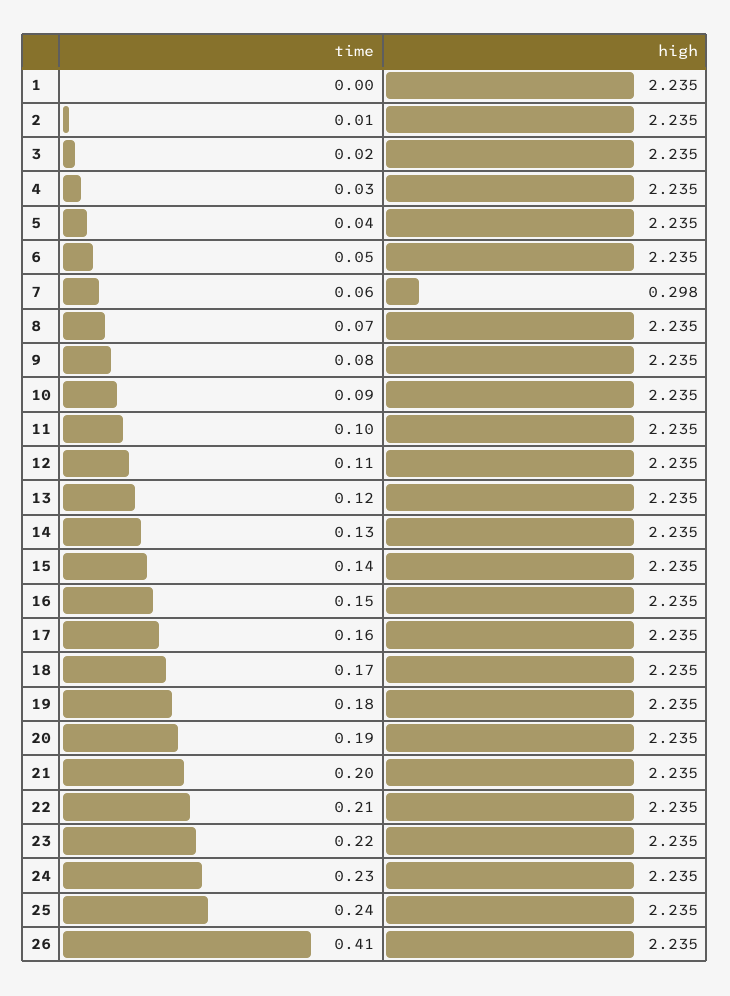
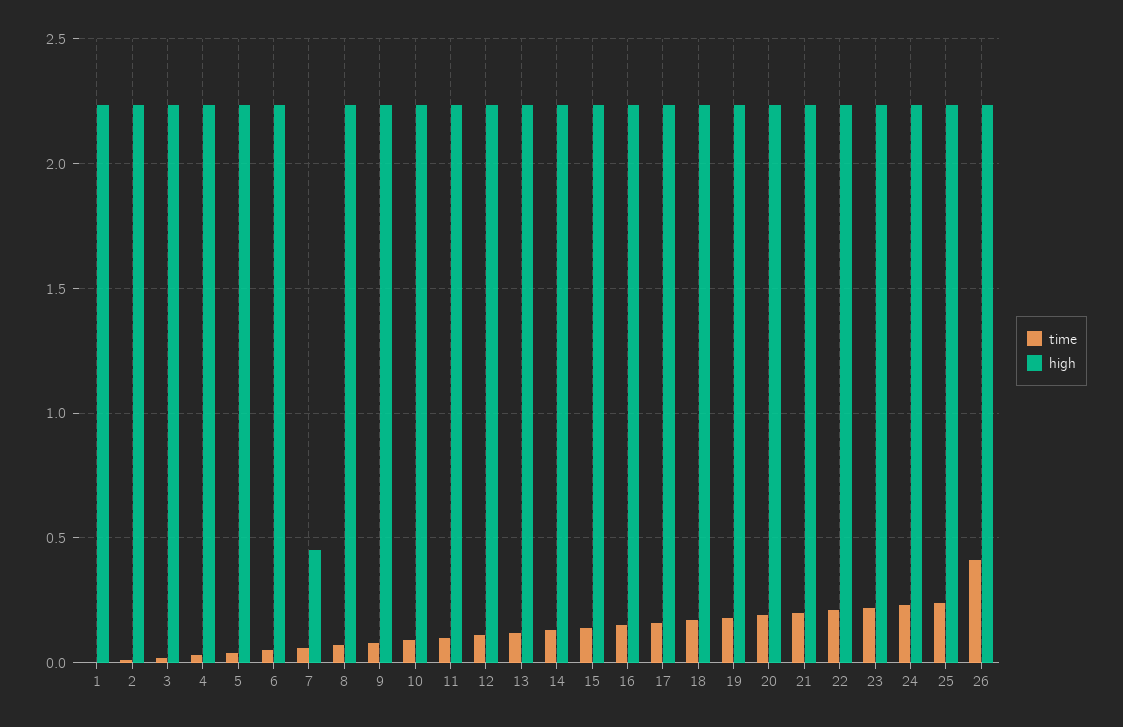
  {
    "time": {
      "1": 0,
      "2": 0.01,
      "3": 0.02,
      "4": 0.03,
      "5": 0.04,
      "6": 0.05,
      "7": 0.06,
      "8": 0.07,
      "9": 0.08,
      "10": 0.09,
      "11": 0.1,
      "12": 0.11,
      "13": 0.12,
      "14": 0.13,
      "15": 0.14,
      "16": 0.15,
      "17": 0.16,
      "18": 0.17,
      "19": 0.18,
      "20": 0.19,
      "21": 0.2,
      "22": 0.21,
      "23": 0.22,
      "24": 0.23,
      "25": 0.24,
      "26": 0.41
    },
    "high": {
      "1": 2.235,
      "2": 2.235,
      "3": 2.235,
      "4": 2.235,
      "5": 2.235,
      "6": 2.235,
-     "7": 0.298,
+     "7": 0.45,
      "8": 2.235,
      "9": 2.235,
      "10": 2.235,
      "11": 2.235,
      "12": 2.235,
      "13": 2.235,
      "14": 2.235,
      "15": 2.235,
      "16": 2.235,
      "17": 2.235,
      "18": 2.235,
      "19": 2.235,
      "20": 2.235,
      "21": 2.235,
      "22": 2.235,
      "23": 2.235,
      "24": 2.235,
      "25": 2.235,
      "26": 2.235
    }
  }

